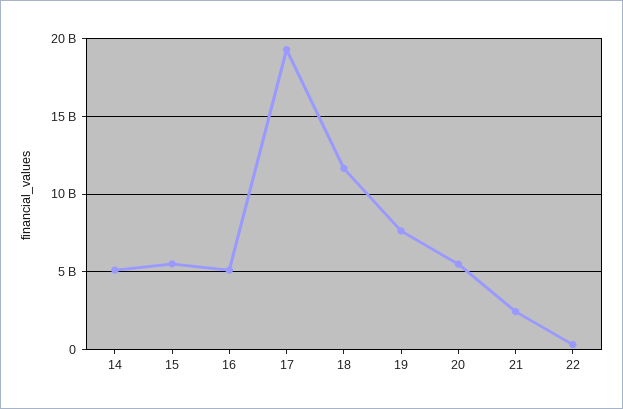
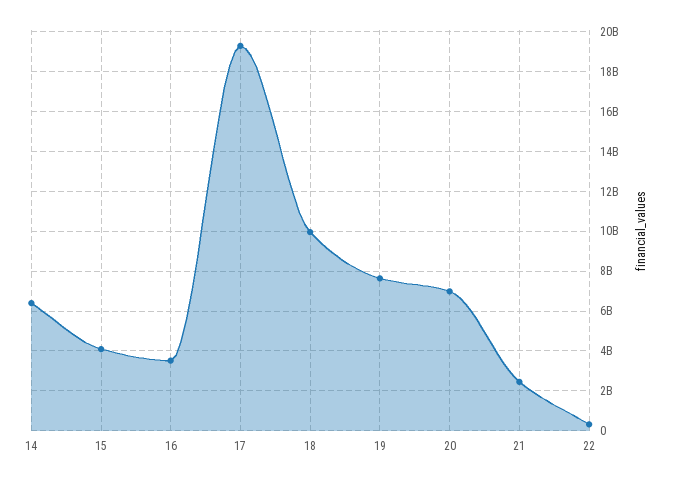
  {
-   "14": 5000000000,
+   "14": 6500000000,
-   "15": 5500000000,
+   "15": 4000000000,
-   "16": 5000000000,
+   "16": 3500000000,
    "17": 19500000000,
-   "18": 11500000000,
+   "18": 10000000000,
    "19": 7500000000,
-   "20": 5500000000,
+   "20": 7000000000,
    "21": 2500000000,
    "22": 500000000
  }

